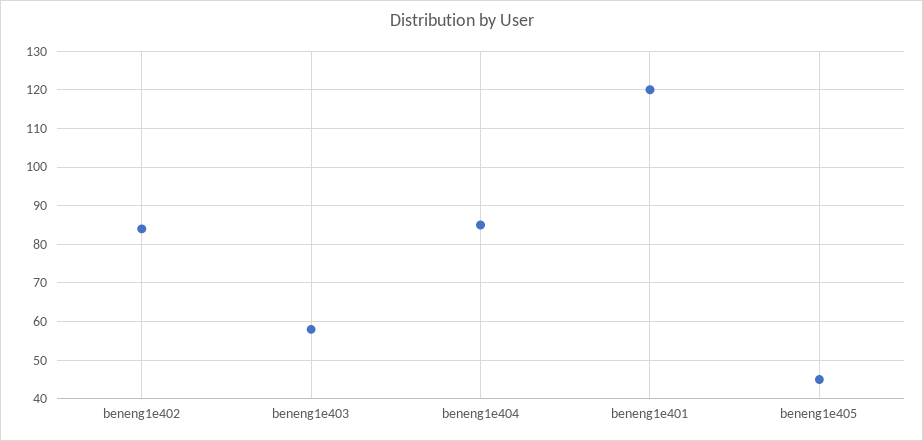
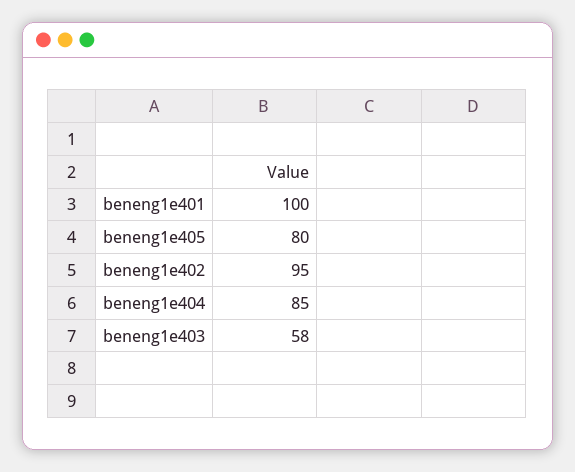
  {
-   "beneng1e402": 85,
+   "beneng1e402": 95,
    "beneng1e403": 58,
    "beneng1e404": 85,
-   "beneng1e401": 120,
+   "beneng1e401": 100,
-   "beneng1e405": 45
+   "beneng1e405": 80
  }

